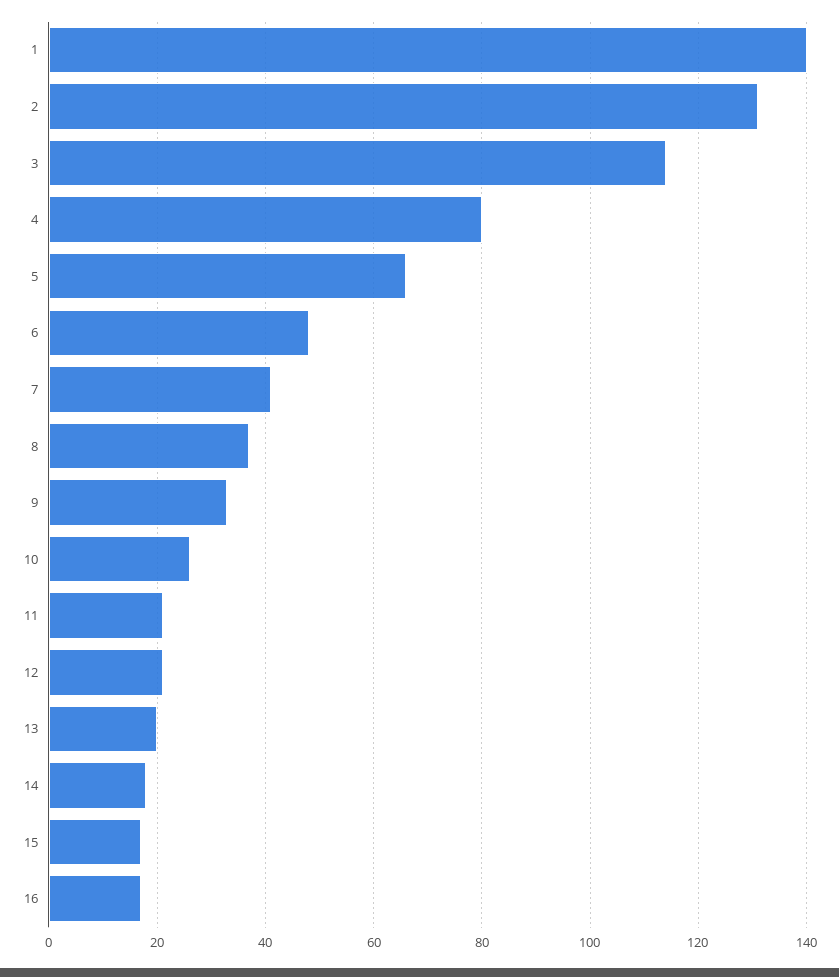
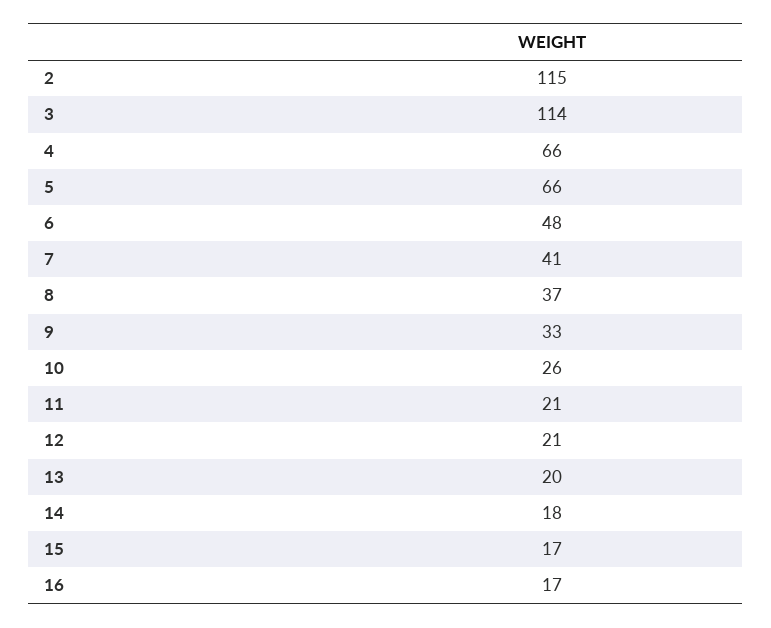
  {
-   "1": 140,
-   "2": 130,
+   "2": 115,
    "3": 114,
-   "4": 80,
+   "4": 66,
    "5": 66,
    "6": 48,
    "7": 41,
    "8": 37,
    "9": 33,
    "10": 26,
    "11": 21,
    "12": 21,
    "13": 20,
    "14": 18,
    "15": 17,
    "16": 17
  }

